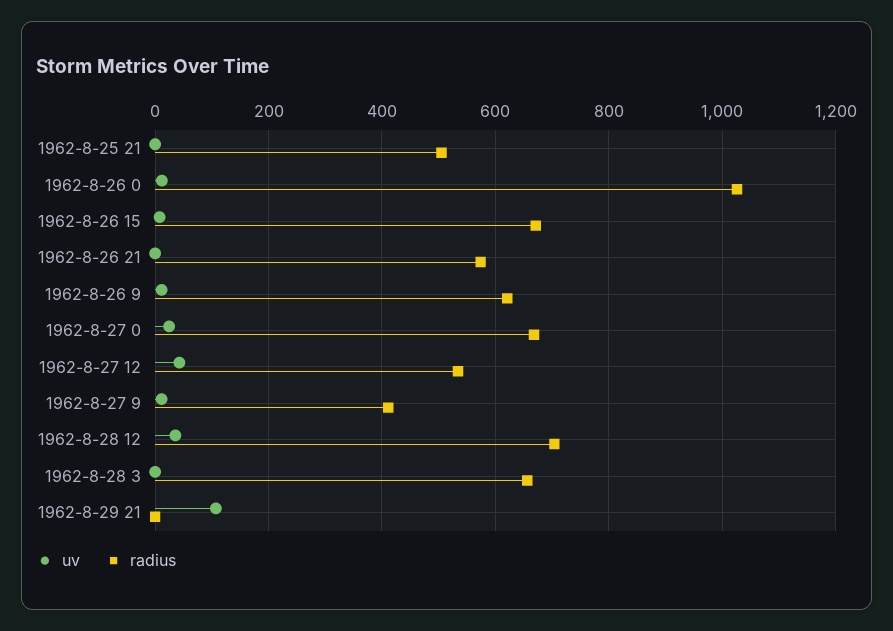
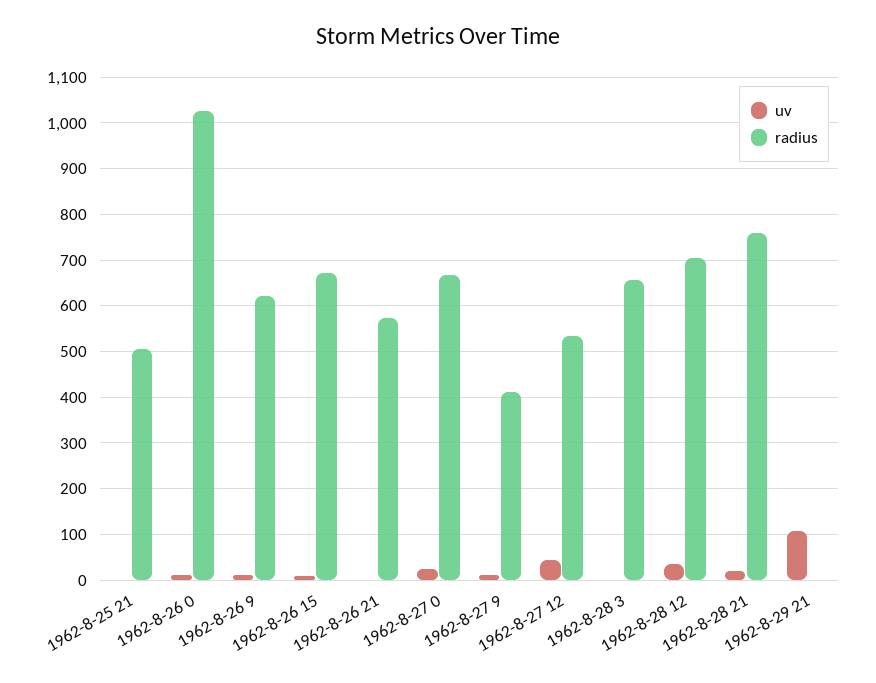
  {
    "uv": {
      "1962-8-25 21": 0,
      "1962-8-26 0": 20,
      "1962-8-26 15": 0,
      "1962-8-26 21": 0,
      "1962-8-26 9": 20,
      "1962-8-27 0": 20,
      "1962-8-27 12": 40,
      "1962-8-27 9": 20,
      "1962-8-28 12": 40,
      "1962-8-28 3": 0,
-     "1962-8-29 21": 100
+     "1962-8-29 21": 100,
+     "1962-8-28 21": 20
    },
    "radius": {
      "1962-8-25 21": 500,
      "1962-8-26 0": 1020,
      "1962-8-26 15": 680,
      "1962-8-26 21": 580,
      "1962-8-26 9": 620,
      "1962-8-27 0": 660,
      "1962-8-27 12": 540,
      "1962-8-27 9": 420,
      "1962-8-28 12": 700,
      "1962-8-28 3": 660,
-     "1962-8-29 21": 0
+     "1962-8-29 21": 0,
+     "1962-8-28 21": 760
    }
  }

